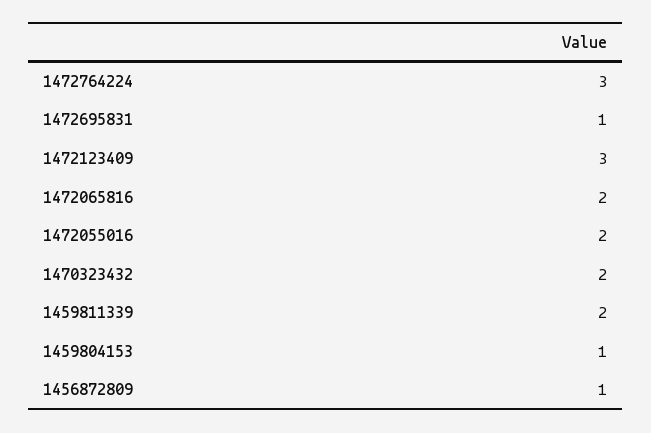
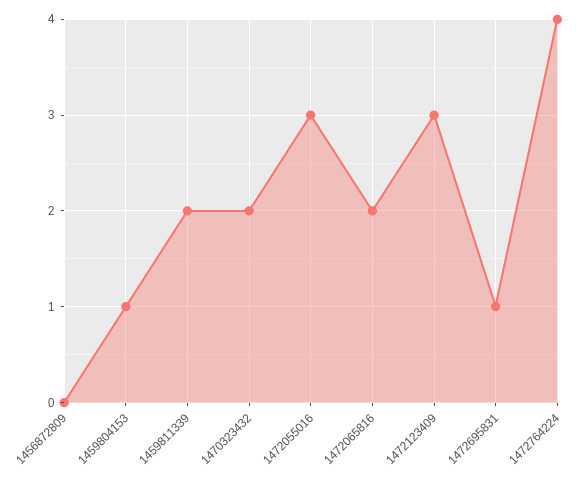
  {
-   "1472764224": 3,
+   "1472764224": 4,
    "1472695831": 1,
    "1472123409": 3,
    "1472065816": 2,
-   "1472055016": 2,
+   "1472055016": 3,
    "1470323432": 2,
    "1459811339": 2,
    "1459804153": 1,
-   "1456872809": 1
+   "1456872809": 0
  }

